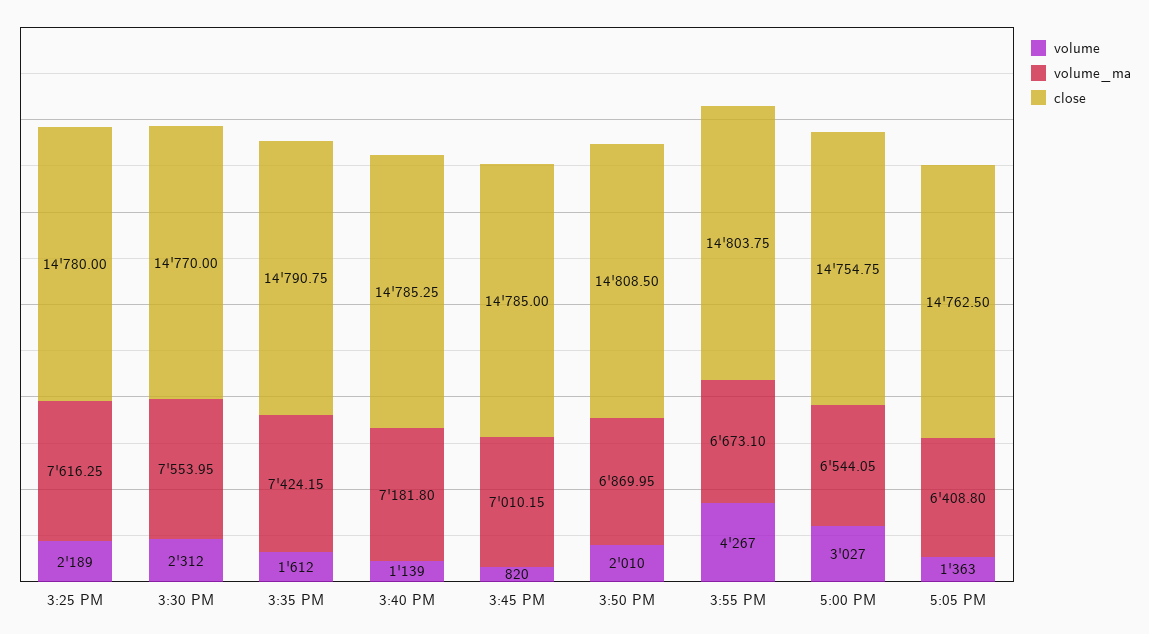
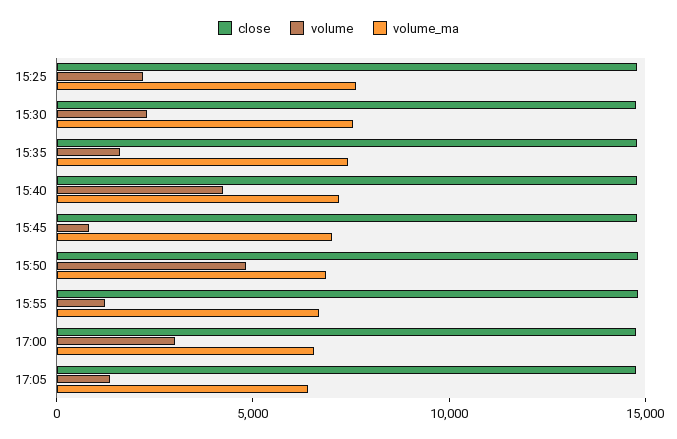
  {
    "volume": {
      "3:25 PM": 2189,
      "3:30 PM": 2312,
      "3:35 PM": 1612,
-     "3:40 PM": 1139,
+     "3:40 PM": 4000,
      "3:45 PM": 820,
-     "3:50 PM": 2010,
+     "3:50 PM": 5000,
-     "3:55 PM": 4267,
+     "3:55 PM": 1000,
      "5:00 PM": 3027,
      "5:05 PM": 1363
    },
    "volume_ma": {
      "3:25 PM": 7616.25,
      "3:30 PM": 7553.95,
      "3:35 PM": 7424.15,
      "3:40 PM": 7181.8,
      "3:45 PM": 7010.15,
      "3:50 PM": 6869.95,
      "3:55 PM": 6673.1,
      "5:00 PM": 6544.05,
      "5:05 PM": 6408.8
    },
    "close": {
      "3:25 PM": 14780,
      "3:30 PM": 14770,
      "3:35 PM": 14790.75,
      "3:40 PM": 14785.25,
      "3:45 PM": 14785,
      "3:50 PM": 14808.5,
      "3:55 PM": 14803.75,
      "5:00 PM": 14754.75,
      "5:05 PM": 14762.5
    }
  }

